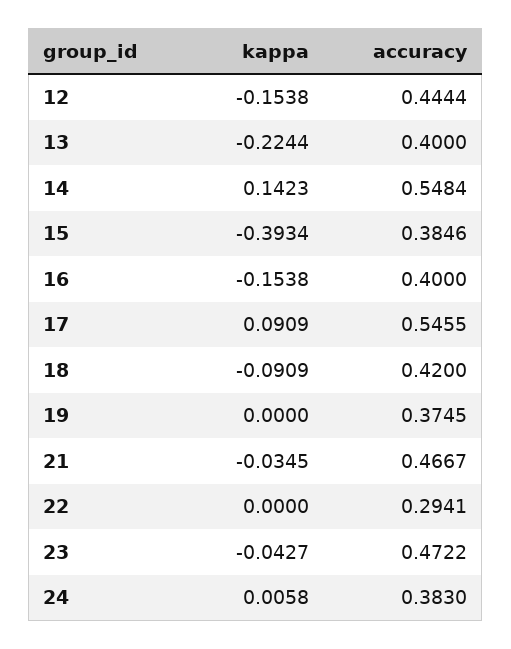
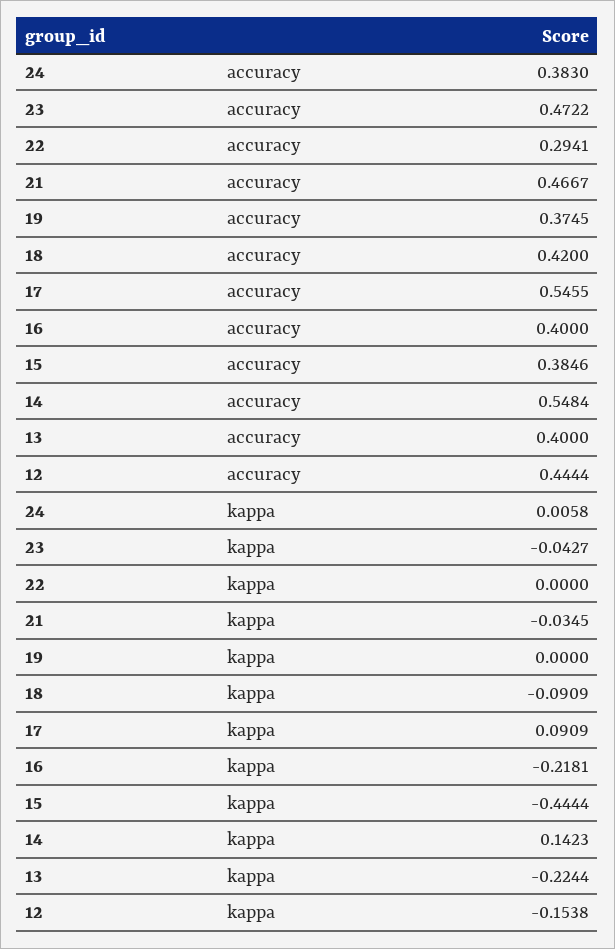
  {
    "kappa": {
      "12": -0.1538,
      "13": -0.2244,
      "14": 0.1423,
-     "15": -0.3934,
+     "15": -0.4444,
-     "16": -0.1538,
+     "16": -0.2181,
      "17": 0.0909,
      "18": -0.0909,
      "19": 0,
      "21": -0.0345,
      "22": 0,
      "23": -0.0427,
      "24": 0.0058
    },
    "accuracy": {
      "12": 0.4444,
      "13": 0.4,
      "14": 0.5484,
      "15": 0.3846,
      "16": 0.4,
      "17": 0.5455,
      "18": 0.42,
      "19": 0.3745,
      "21": 0.4667,
      "22": 0.2941,
      "23": 0.4722,
      "24": 0.383
    }
  }

